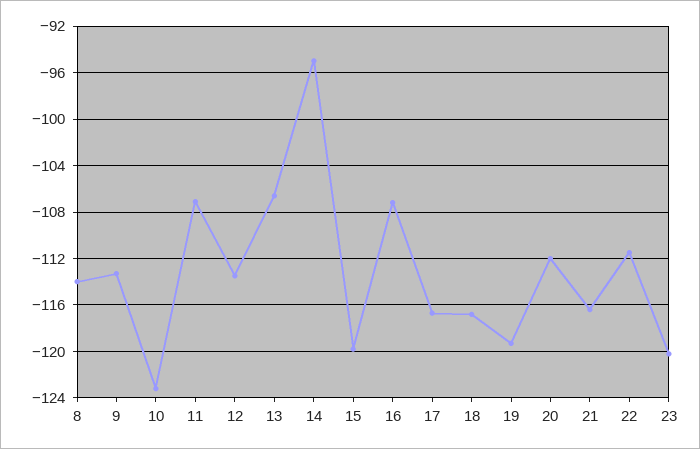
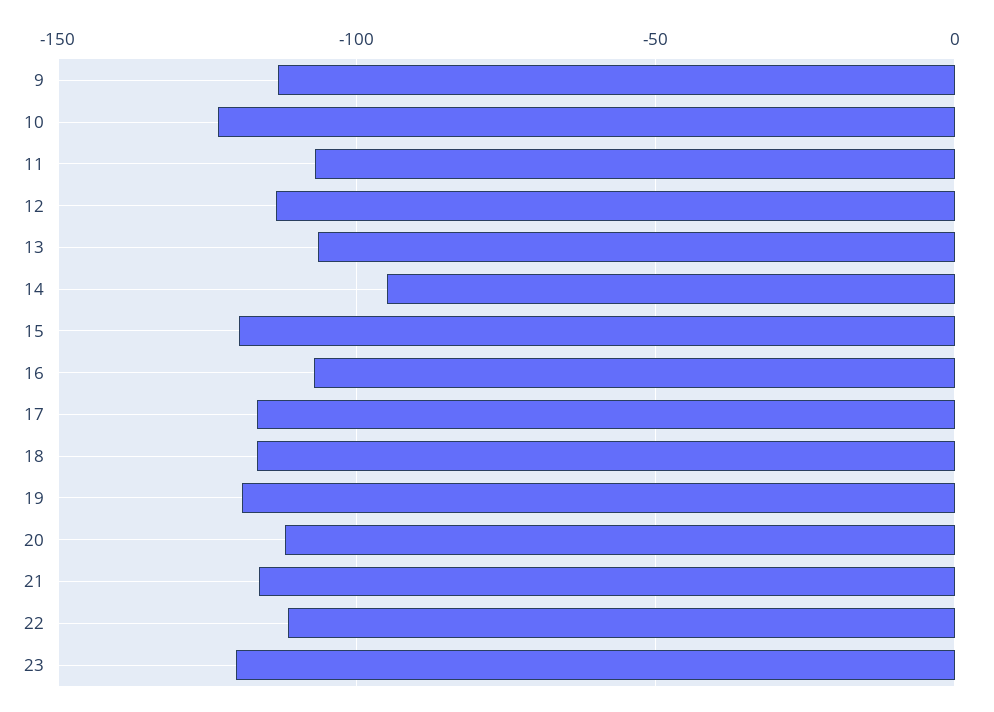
  {
-   "8": -114,
    "9": -113,
    "10": -123,
    "11": -107,
    "12": -114,
    "13": -107,
    "14": -95,
    "15": -120,
    "16": -107,
    "17": -117,
    "18": -117,
    "19": -119,
    "20": -112,
    "21": -116,
    "22": -112,
    "23": -120
  }

